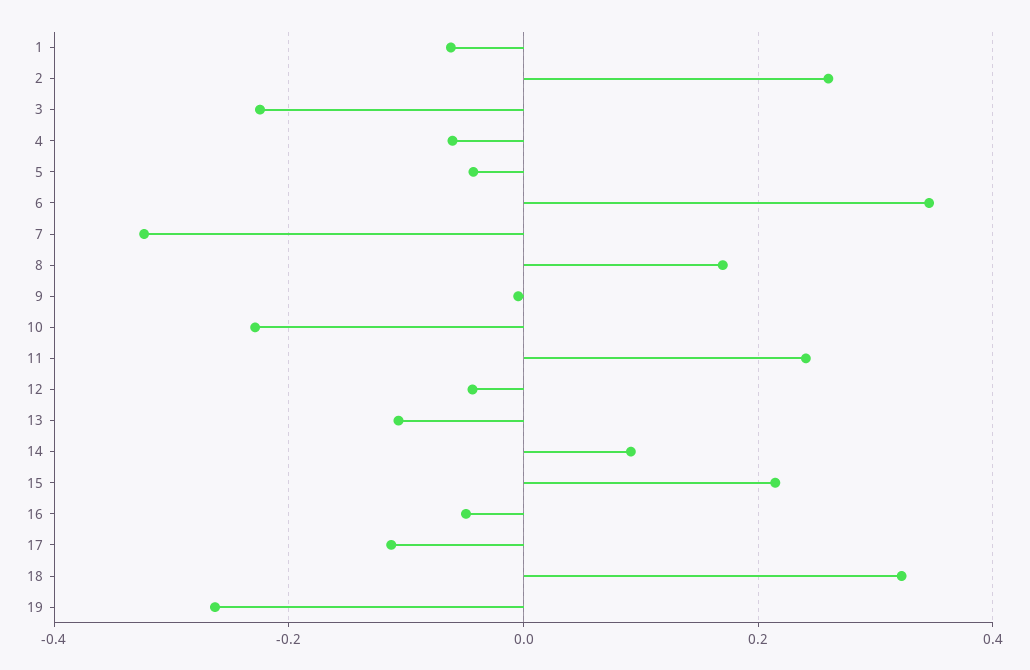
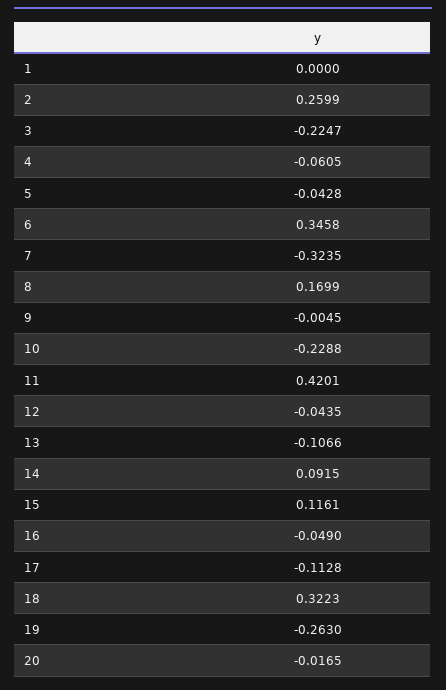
  {
-   "1": -0.06,
+   "1": 0,
    "2": 0.2599,
    "3": -0.2247,
    "4": -0.0605,
    "5": -0.0428,
    "6": 0.3458,
    "7": -0.3235,
    "8": 0.1699,
    "9": -0.0045,
    "10": -0.2288,
-   "11": 0.24,
+   "11": 0.4201,
    "12": -0.0435,
    "13": -0.1066,
    "14": 0.0915,
-   "15": 0.22,
+   "15": 0.1161,
    "16": -0.049,
    "17": -0.1128,
    "18": 0.3223,
-   "19": -0.263
+   "19": -0.263,
+   "20": -0.0165
  }

